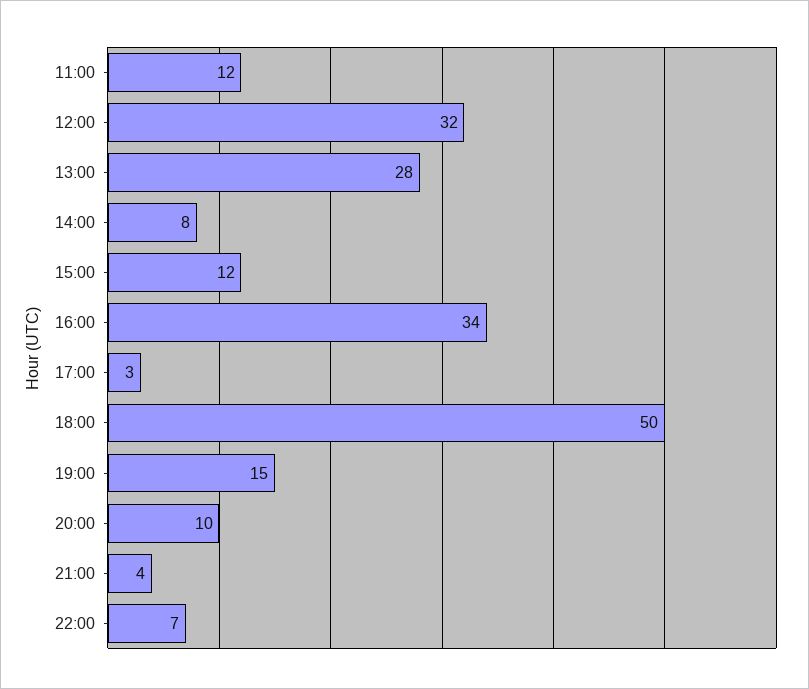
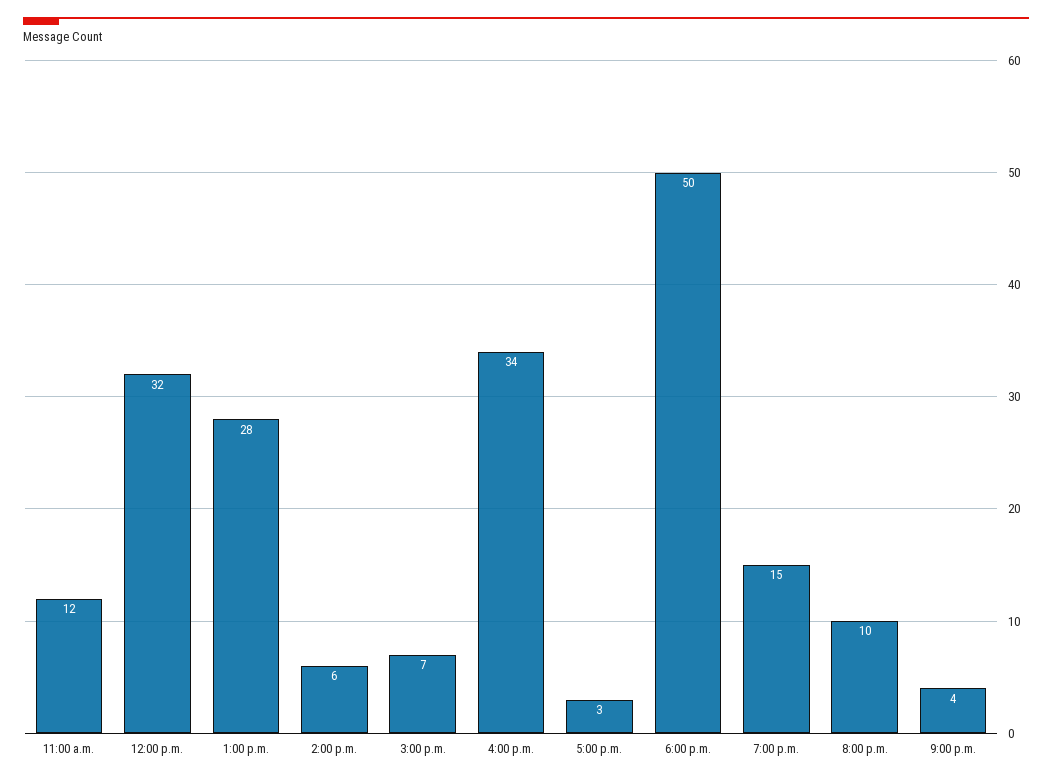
  {
    "11:00": 12,
    "12:00": 32,
    "13:00": 28,
-   "14:00": 8,
+   "14:00": 6,
-   "15:00": 12,
+   "15:00": 7,
    "16:00": 34,
    "17:00": 3,
    "18:00": 50,
    "19:00": 15,
    "20:00": 10,
-   "21:00": 4,
+   "21:00": 4
-   "22:00": 7
  }

